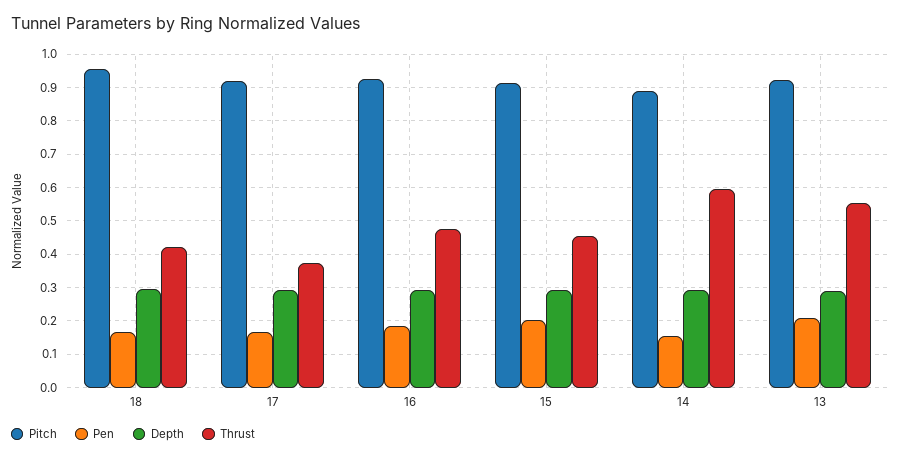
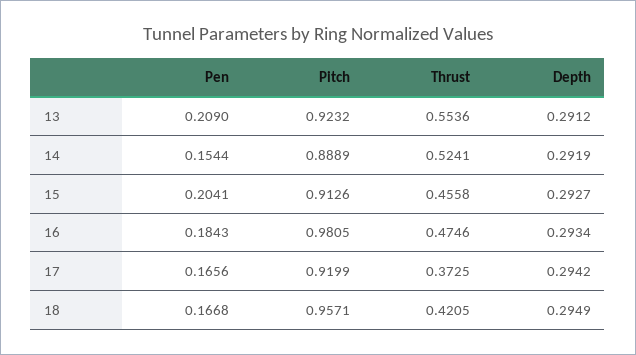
  {
    "Pitch": {
      "18": 0.9571,
      "17": 0.9199,
-     "16": 0.92,
+     "16": 0.9805,
      "15": 0.9126,
      "14": 0.8889,
      "13": 0.9232
    },
    "Pen": {
      "18": 0.1668,
      "17": 0.1656,
      "16": 0.1843,
      "15": 0.2041,
      "14": 0.1544,
      "13": 0.209
    },
    "Depth": {
      "18": 0.2949,
      "17": 0.2942,
      "16": 0.2934,
      "15": 0.2927,
      "14": 0.2919,
      "13": 0.2912
    },
    "Thrust": {
      "18": 0.4205,
      "17": 0.3725,
      "16": 0.4746,
      "15": 0.4558,
-     "14": 0.6,
+     "14": 0.5241,
      "13": 0.5536
    }
  }

